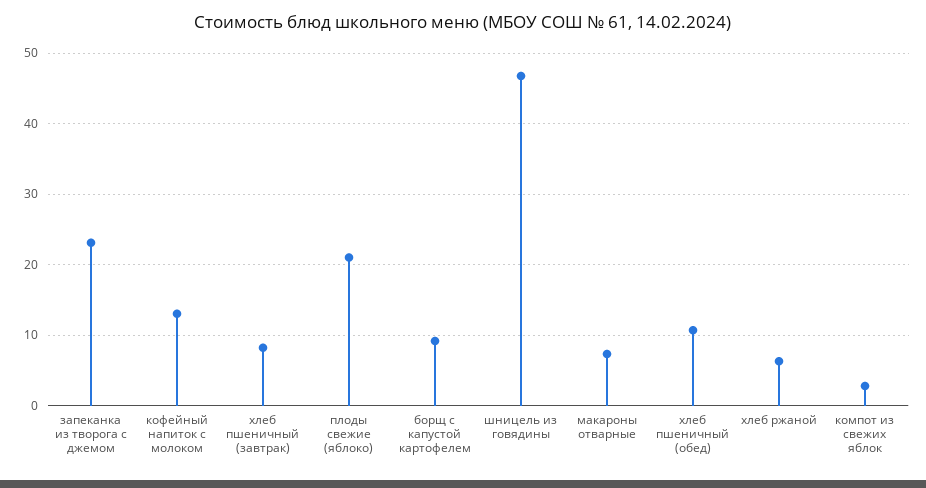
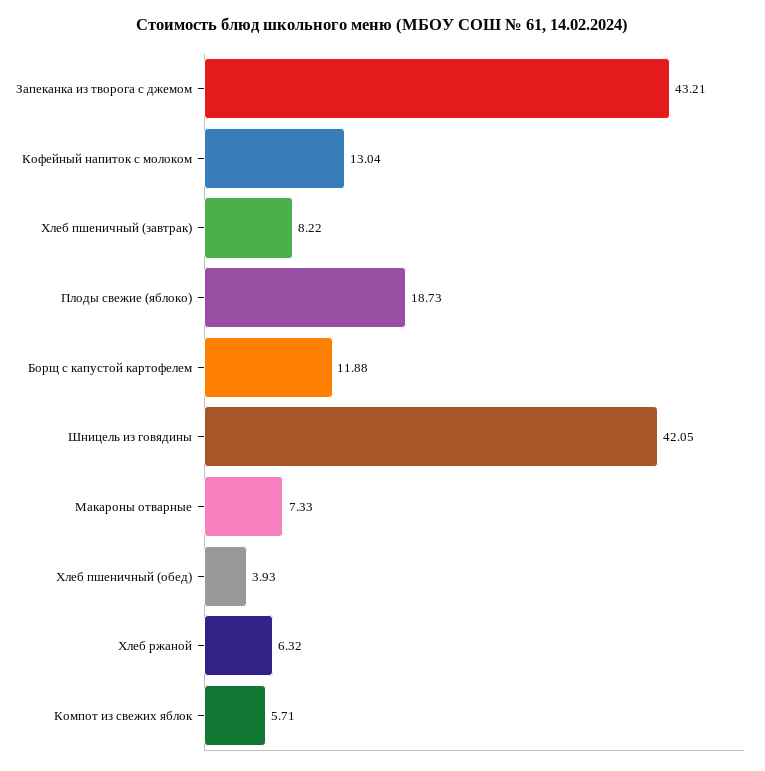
  {
-   "запеканка из творога с джемом": 23,
+   "запеканка из творога с джемом": 43.21,
    "кофейный напиток с молоком": 13.04,
    "хлеб пшеничный (завтрак)": 8.22,
-   "плоды свежие (яблоко)": 21,
+   "плоды свежие (яблоко)": 18.73,
-   "борщ с капустой картофелем": 9,
+   "борщ с капустой картофелем": 11.88,
-   "шницель из говядины": 47,
+   "шницель из говядины": 42.05,
    "макароны отварные": 7.33,
-   "хлеб пшеничный (обед)": 11,
+   "хлеб пшеничный (обед)": 3.93,
    "хлеб ржаной": 6.32,
-   "компот из свежих яблок": 3
+   "компот из свежих яблок": 5.71
  }

